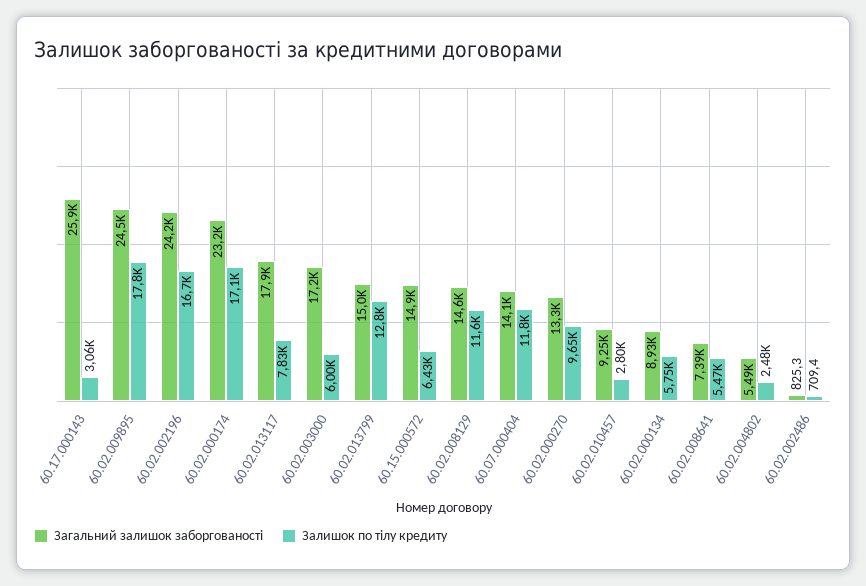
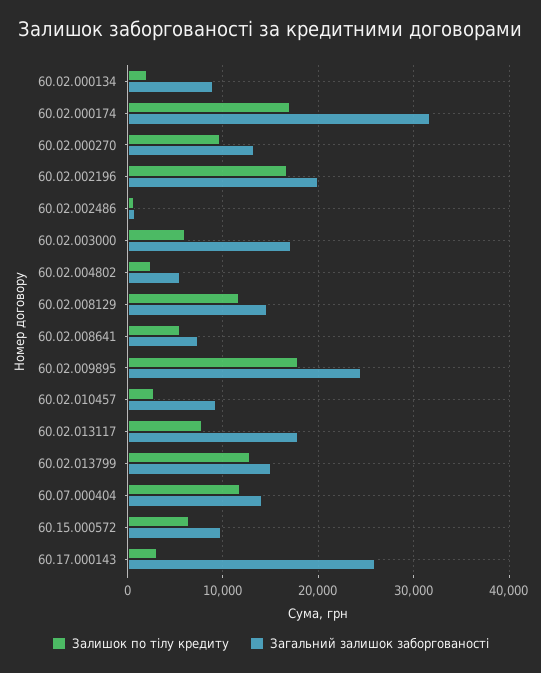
  {
    "Загальний залишок заборгованості": {
      "60.17.000143": 25900,
      "60.02.009895": 24500,
-     "60.02.002196": 24200,
+     "60.02.002196": 20000,
-     "60.02.000174": 23200,
+     "60.02.000174": 32000,
      "60.02.013117": 17900,
      "60.02.003000": 17200,
      "60.02.013799": 15000,
-     "60.15.000572": 14900,
+     "60.15.000572": 10000,
      "60.02.008129": 14600,
      "60.07.000404": 14100,
      "60.02.000270": 13300,
      "60.02.010457": 9250,
      "60.02.000134": 8930,
      "60.02.008641": 7390,
      "60.02.004802": 5490,
      "60.02.002486": 825.3
    },
    "Залишок по тілу кредиту": {
      "60.17.000143": 3060,
      "60.02.009895": 17800,
      "60.02.002196": 16700,
      "60.02.000174": 17100,
      "60.02.013117": 7830,
      "60.02.003000": 6000,
      "60.02.013799": 12800,
      "60.15.000572": 6430,
      "60.02.008129": 11600,
      "60.07.000404": 11800,
      "60.02.000270": 9650,
      "60.02.010457": 2800,
-     "60.02.000134": 5750,
+     "60.02.000134": 2000,
      "60.02.008641": 5470,
      "60.02.004802": 2480,
      "60.02.002486": 709.4
    }
  }

